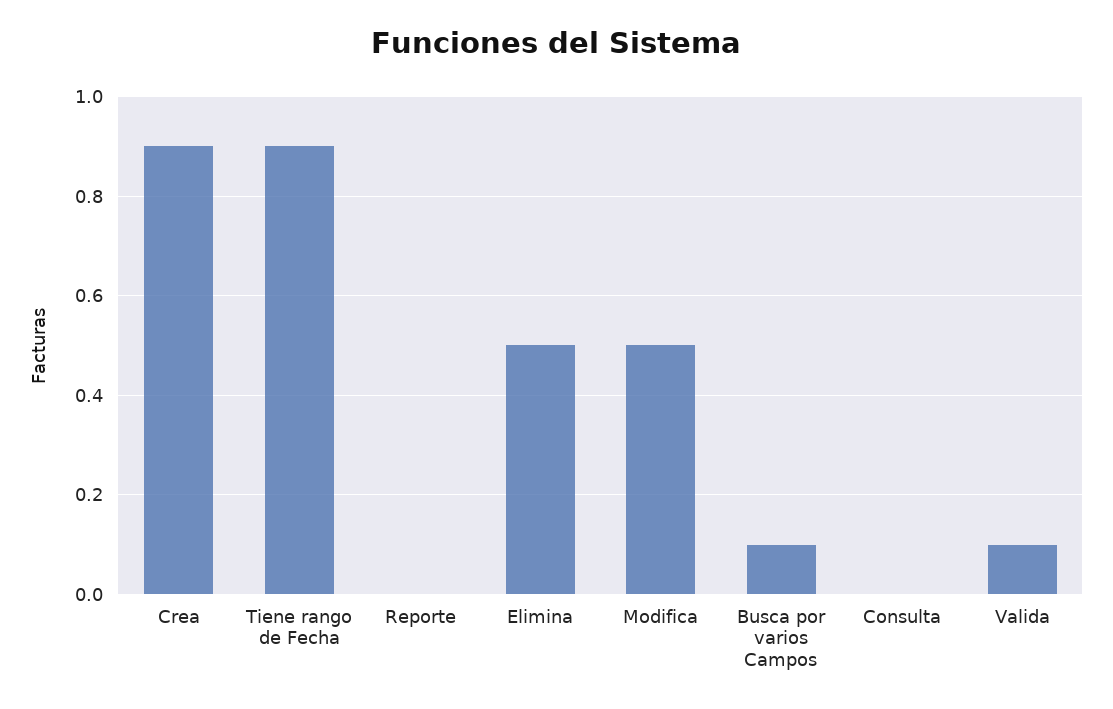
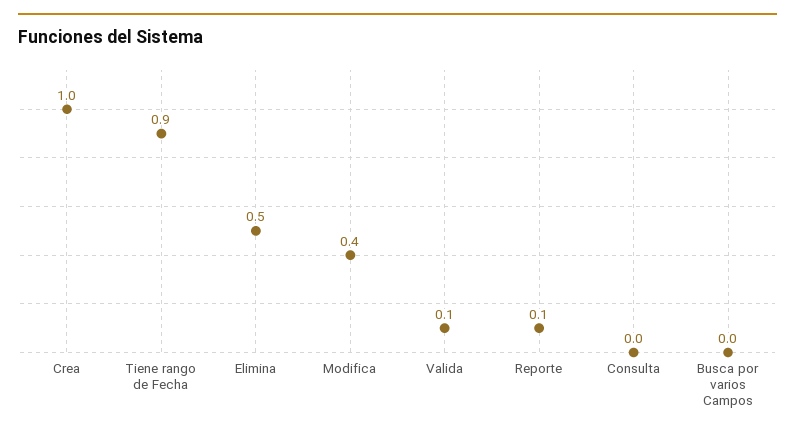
  {
-   "Crea": 0.9,
+   "Crea": 1,
    "Tiene rango de Fecha": 0.9,
-   "Reporte": 0,
+   "Reporte": 0.1,
    "Elimina": 0.5,
-   "Modifica": 0.5,
+   "Modifica": 0.4,
-   "Busca por varios Campos": 0.1,
+   "Busca por varios Campos": 0,
    "Consulta": 0,
    "Valida": 0.1
  }

